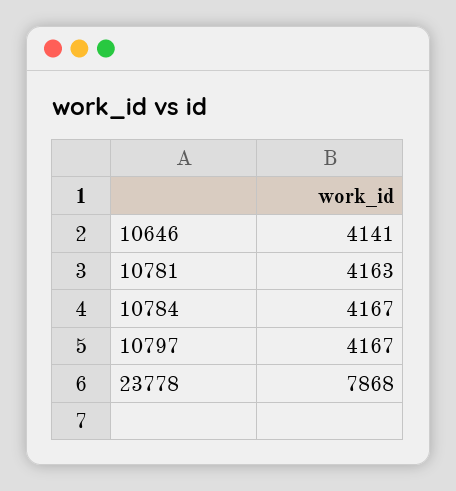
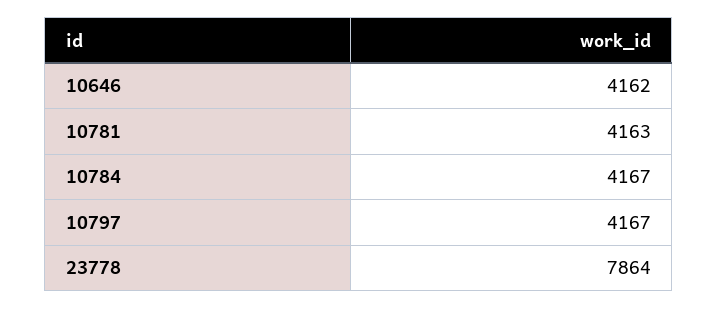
  {
-   "10646": 4141,
+   "10646": 4162,
    "10781": 4163,
    "10784": 4167,
    "10797": 4167,
-   "23778": 7868
+   "23778": 7864
  }

